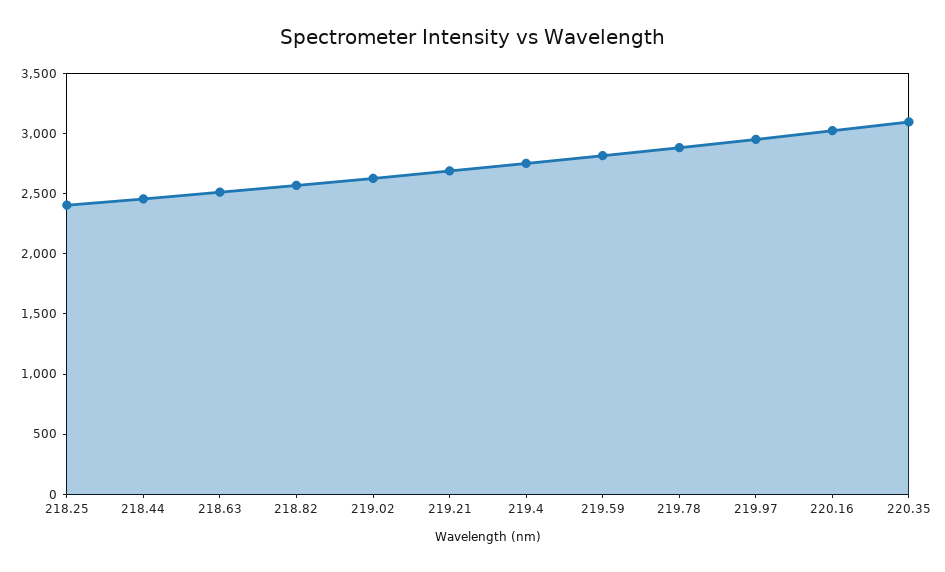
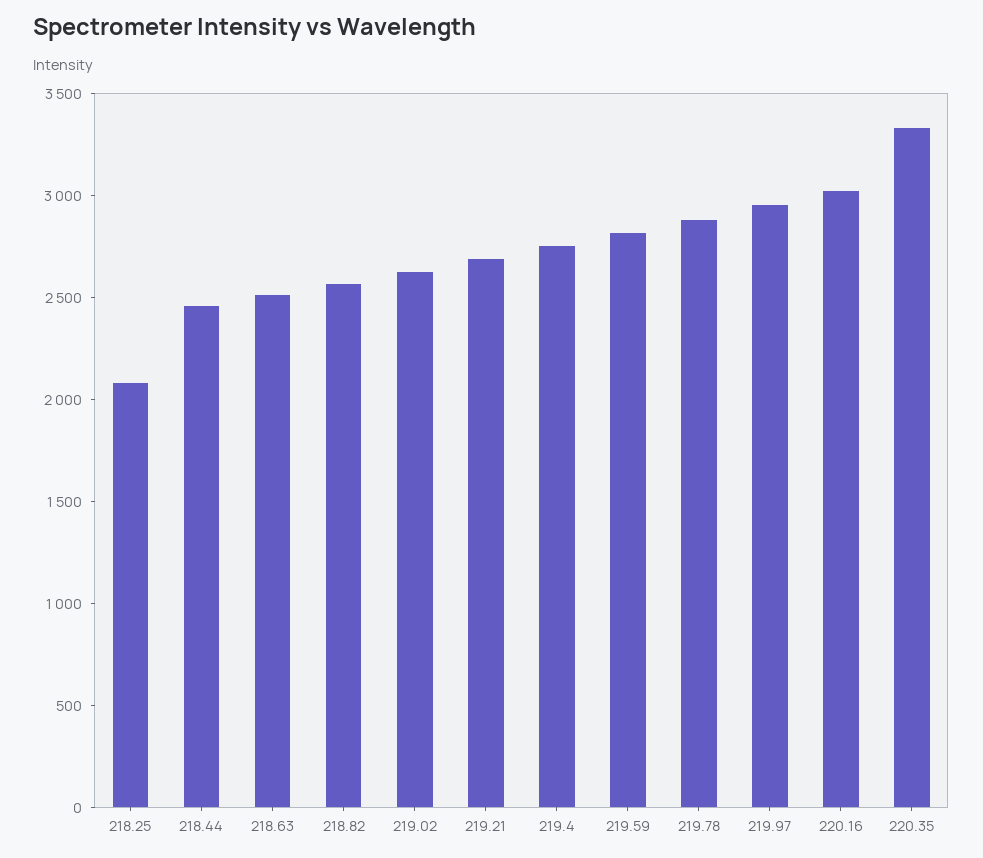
  {
-   "218.25": 2400,
+   "218.25": 2100,
    "218.44": 2500,
    "218.63": 2500,
    "218.82": 2600,
    "219.02": 2600,
    "219.21": 2700,
    "219.4": 2800,
    "219.59": 2800,
    "219.78": 2900,
    "219.97": 3000,
    "220.16": 3000,
-   "220.35": 3100
+   "220.35": 3300
  }

